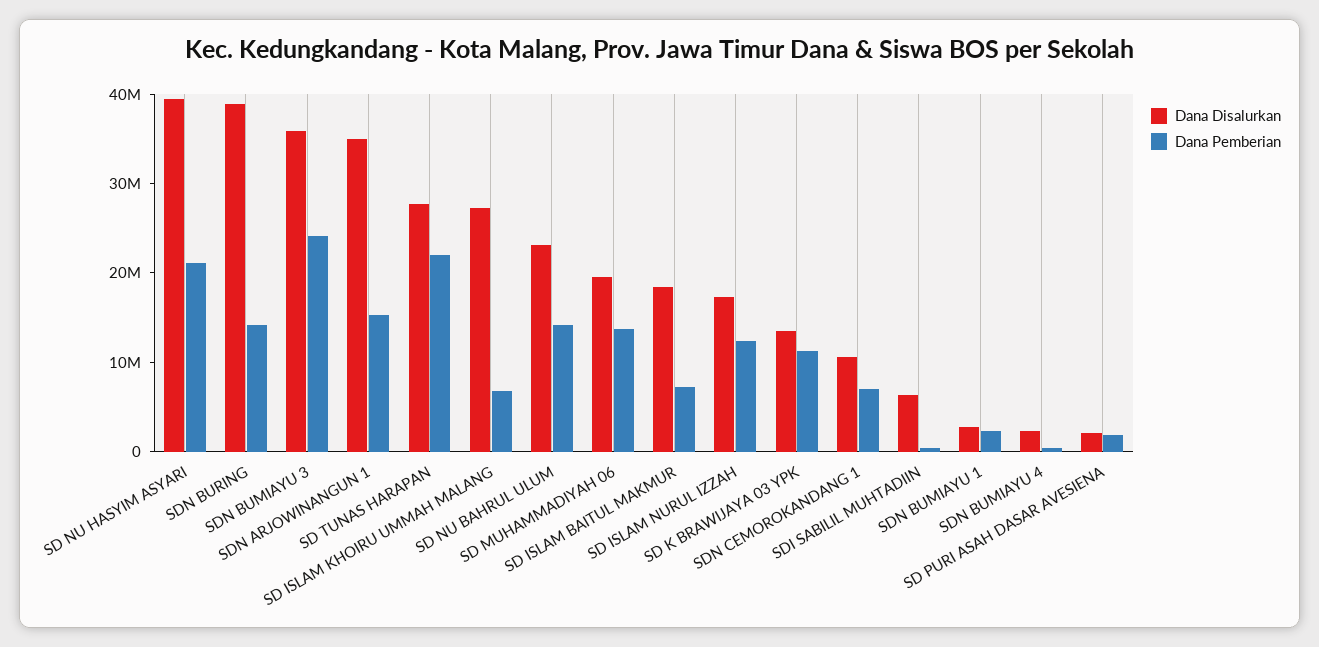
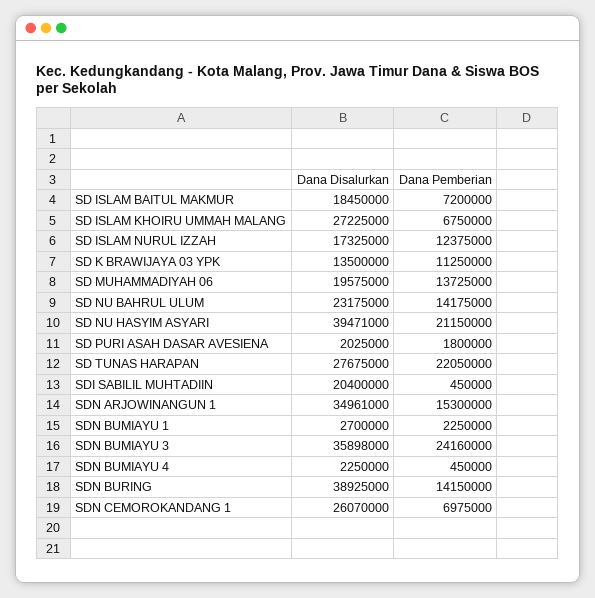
  {
    "Dana Disalurkan": {
      "SD NU HASYIM ASYARI": 39471000,
      "SDN BURING": 38925000,
      "SDN BUMIAYU 3": 35898000,
      "SDN ARJOWINANGUN 1": 34961000,
      "SD TUNAS HARAPAN": 27675000,
      "SD ISLAM KHOIRU UMMAH MALANG": 27225000,
      "SD NU BAHRUL ULUM": 23175000,
      "SD MUHAMMADIYAH 06": 19575000,
      "SD ISLAM BAITUL MAKMUR": 18450000,
      "SD ISLAM NURUL IZZAH": 17325000,
      "SD K BRAWIJAYA 03 YPK": 13500000,
-     "SDN CEMOROKANDANG 1": 10000000,
+     "SDN CEMOROKANDANG 1": 26070000,
-     "SDI SABILIL MUHTADIIN": 6000000,
+     "SDI SABILIL MUHTADIIN": 20400000,
      "SDN BUMIAYU 1": 2700000,
      "SDN BUMIAYU 4": 2250000,
      "SD PURI ASAH DASAR AVESIENA": 2025000
    },
    "Dana Pemberian": {
      "SD NU HASYIM ASYARI": 21150000,
      "SDN BURING": 14150000,
      "SDN BUMIAYU 3": 24160000,
      "SDN ARJOWINANGUN 1": 15300000,
      "SD TUNAS HARAPAN": 22050000,
      "SD ISLAM KHOIRU UMMAH MALANG": 6750000,
      "SD NU BAHRUL ULUM": 14175000,
      "SD MUHAMMADIYAH 06": 13725000,
      "SD ISLAM BAITUL MAKMUR": 7200000,
      "SD ISLAM NURUL IZZAH": 12375000,
      "SD K BRAWIJAYA 03 YPK": 11250000,
      "SDN CEMOROKANDANG 1": 6975000,
      "SDI SABILIL MUHTADIIN": 450000,
      "SDN BUMIAYU 1": 2250000,
      "SDN BUMIAYU 4": 450000,
      "SD PURI ASAH DASAR AVESIENA": 1800000
    }
  }

